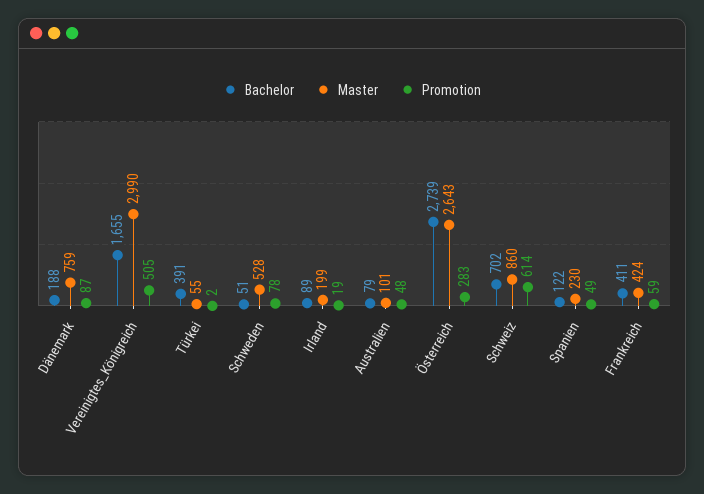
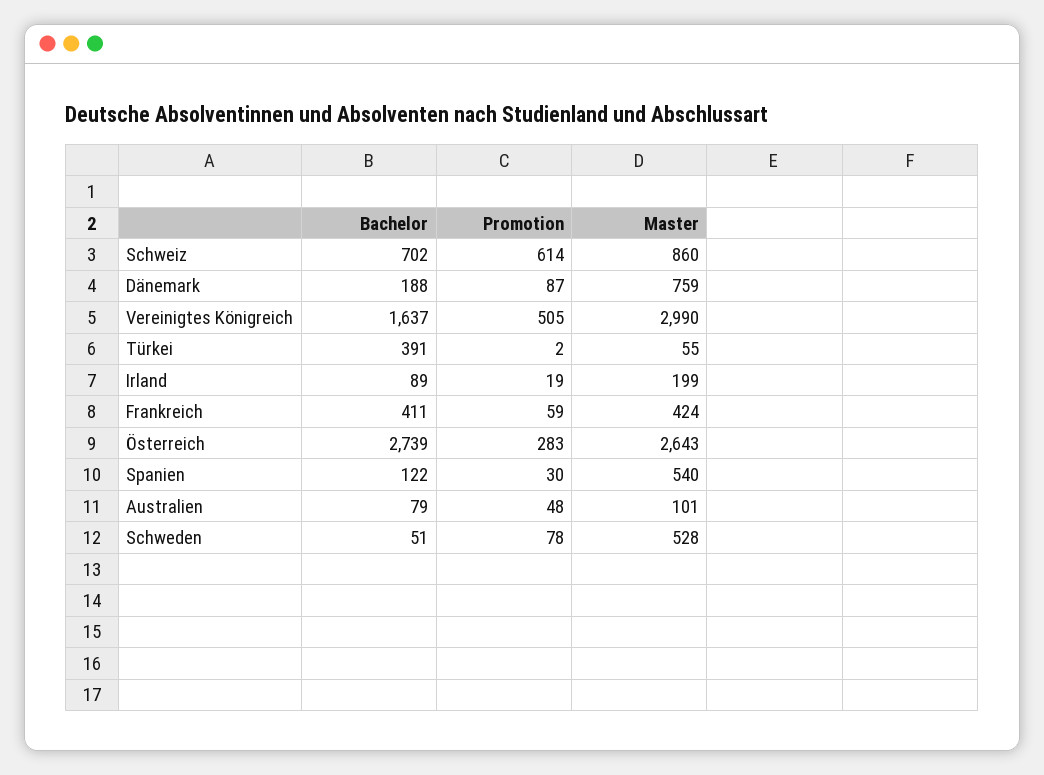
  {
    "Bachelor": {
      "Dänemark": 188,
-     "Vereinigtes_Königreich": 1655,
+     "Vereinigtes_Königreich": 1637,
      "Türkei": 391,
      "Schweden": 51,
      "Irland": 89,
      "Australien": 79,
      "Österreich": 2739,
      "Schweiz": 702,
      "Spanien": 122,
      "Frankreich": 411
    },
    "Master": {
      "Dänemark": 759,
      "Vereinigtes_Königreich": 2990,
      "Türkei": 55,
      "Schweden": 528,
      "Irland": 199,
      "Australien": 101,
      "Österreich": 2643,
      "Schweiz": 860,
-     "Spanien": 230,
+     "Spanien": 540,
      "Frankreich": 424
    },
    "Promotion": {
      "Dänemark": 87,
      "Vereinigtes_Königreich": 505,
      "Türkei": 2,
      "Schweden": 78,
      "Irland": 19,
      "Australien": 48,
      "Österreich": 283,
      "Schweiz": 614,
-     "Spanien": 49,
+     "Spanien": 30,
      "Frankreich": 59
    }
  }

